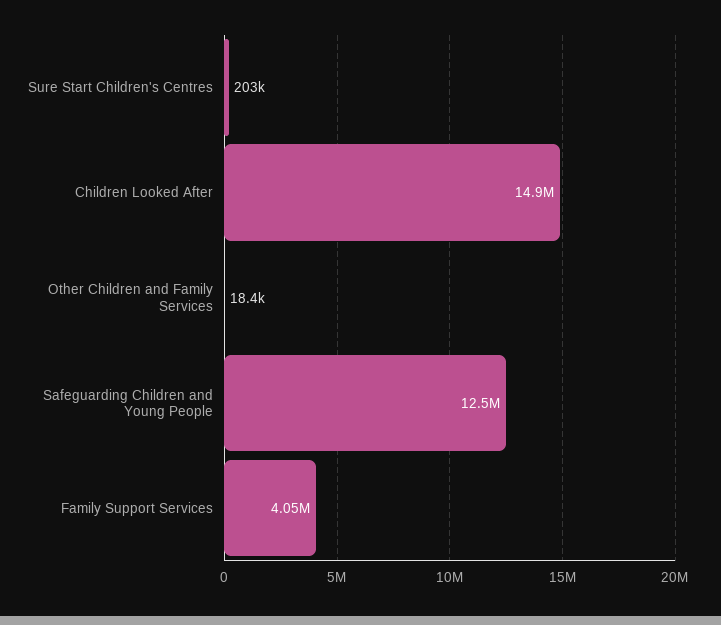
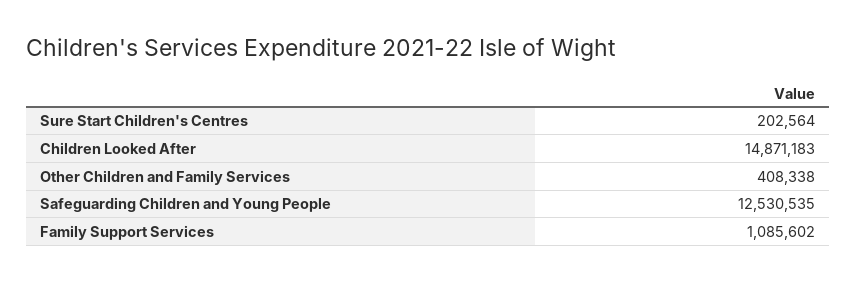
  {
    "Sure Start Children's Centres": 202564,
    "Children Looked After": 14871183,
-   "Other Children and Family Services": 18400,
+   "Other Children and Family Services": 408338,
    "Safeguarding Children and Young People": 12530535,
-   "Family Support Services": 4050000
+   "Family Support Services": 1085602
  }

